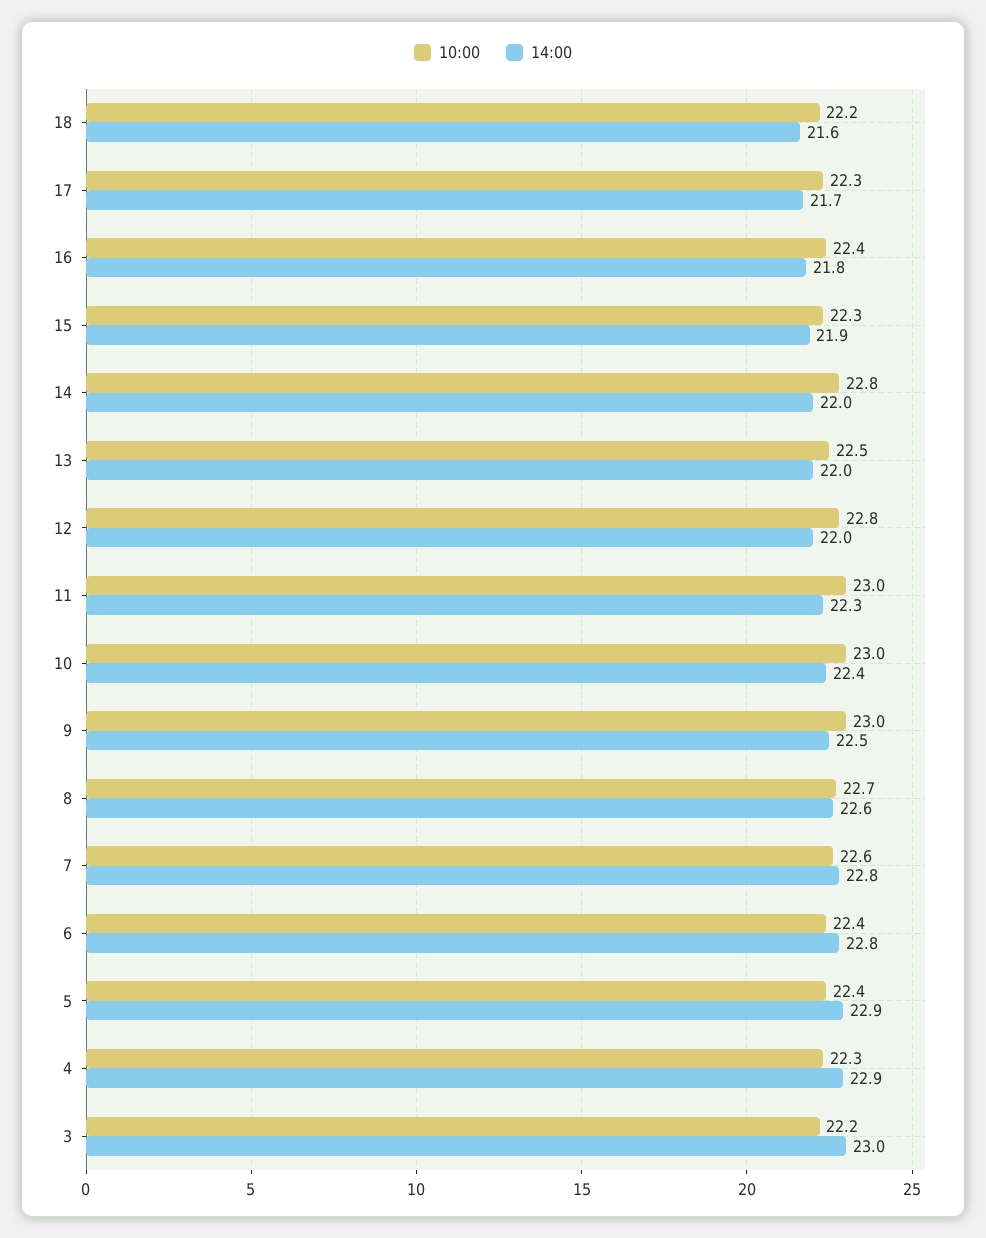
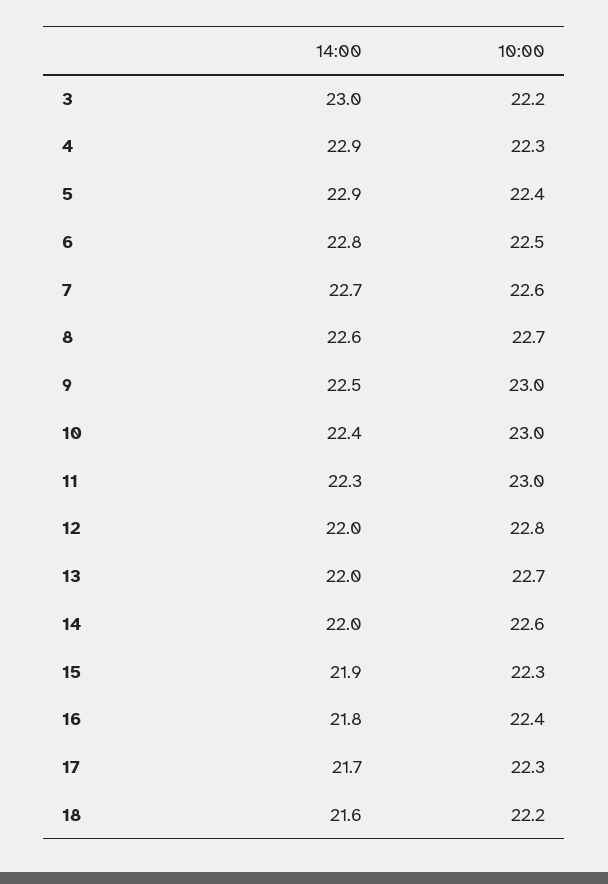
  {
    "10:00": {
      "18": 22.2,
      "17": 22.3,
      "16": 22.4,
      "15": 22.3,
-     "14": 22.8,
+     "14": 22.6,
-     "13": 22.5,
+     "13": 22.7,
      "12": 22.8,
      "11": 23,
      "10": 23,
      "9": 23,
      "8": 22.7,
      "7": 22.6,
-     "6": 22.4,
+     "6": 22.5,
      "5": 22.4,
      "4": 22.3,
      "3": 22.2
    },
    "14:00": {
      "18": 21.6,
      "17": 21.7,
      "16": 21.8,
      "15": 21.9,
      "14": 22,
      "13": 22,
      "12": 22,
      "11": 22.3,
      "10": 22.4,
      "9": 22.5,
      "8": 22.6,
-     "7": 22.8,
+     "7": 22.7,
      "6": 22.8,
      "5": 22.9,
      "4": 22.9,
      "3": 23
    }
  }

